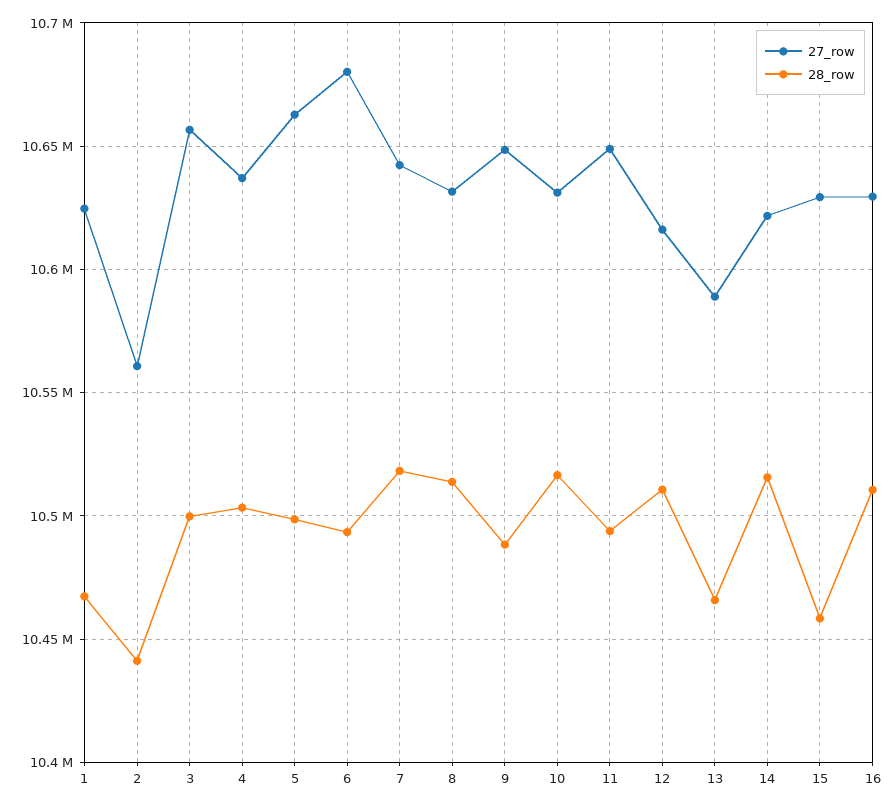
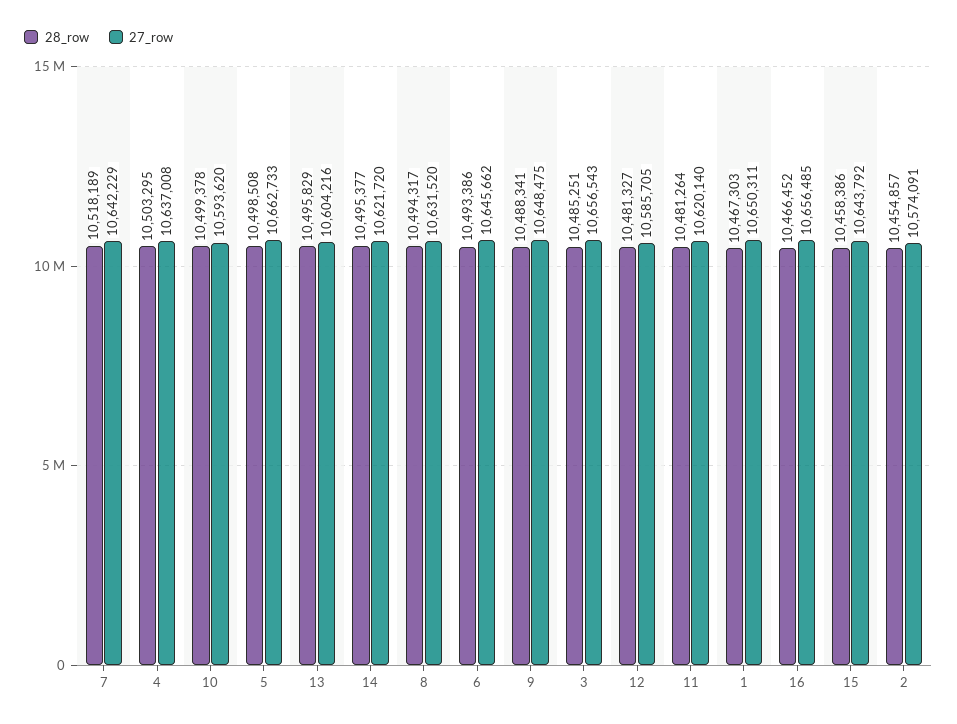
  {
    "27_row": {
-     "1": 10625000,
+     "1": 10650311,
-     "2": 10560000,
+     "2": 10574091,
      "3": 10656543,
      "4": 10637008,
      "5": 10662733,
-     "6": 10680000,
+     "6": 10645662,
      "7": 10642229,
      "8": 10631520,
      "9": 10648475,
-     "10": 10630000,
+     "10": 10593620,
-     "11": 10650000,
+     "11": 10620140,
-     "12": 10615000,
+     "12": 10585705,
-     "13": 10590000,
+     "13": 10604216,
      "14": 10621720,
-     "15": 10630000,
+     "15": 10643792,
-     "16": 10630000
+     "16": 10656485
    },
    "28_row": {
      "1": 10467303,
-     "2": 10440000,
+     "2": 10454857,
-     "3": 10500000,
+     "3": 10485251,
      "4": 10503295,
      "5": 10498508,
      "6": 10493386,
      "7": 10518189,
-     "8": 10515000,
+     "8": 10494317,
      "9": 10488341,
-     "10": 10515000,
+     "10": 10499378,
-     "11": 10495000,
+     "11": 10481264,
-     "12": 10510000,
+     "12": 10481327,
-     "13": 10465000,
+     "13": 10495829,
-     "14": 10515000,
+     "14": 10495377,
      "15": 10458386,
-     "16": 10510000
+     "16": 10466452
    }
  }

